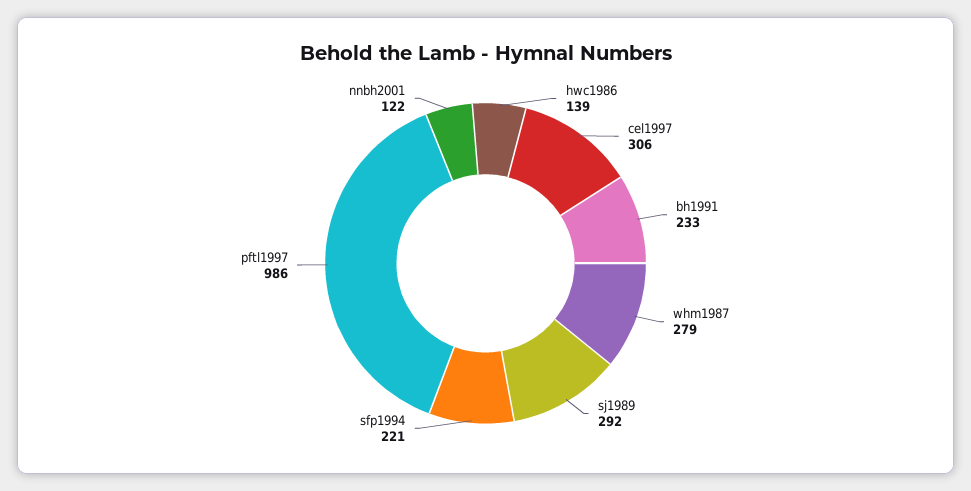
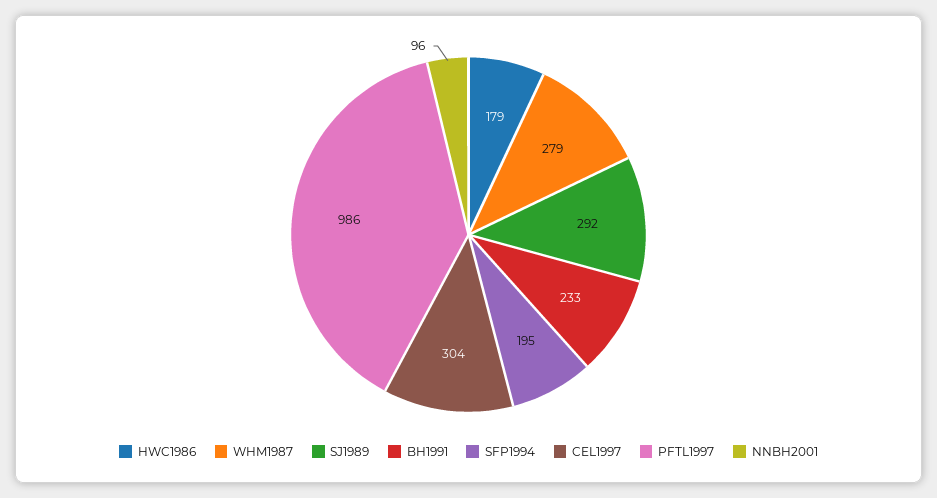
  {
-   "hwc1986": 139,
+   "hwc1986": 179,
-   "cel1997": 306,
+   "cel1997": 304,
    "bh1991": 233,
    "whm1987": 279,
    "sj1989": 292,
-   "sfp1994": 221,
+   "sfp1994": 195,
    "pftl1997": 986,
-   "nnbh2001": 122
+   "nnbh2001": 96
  }

